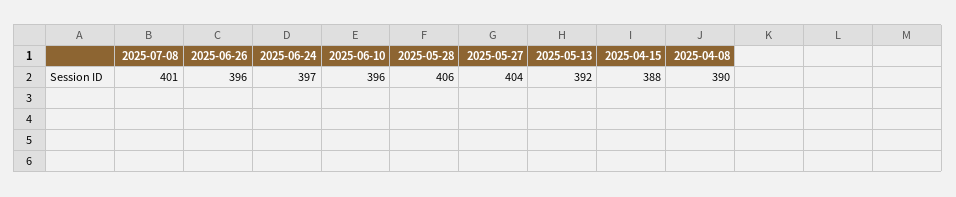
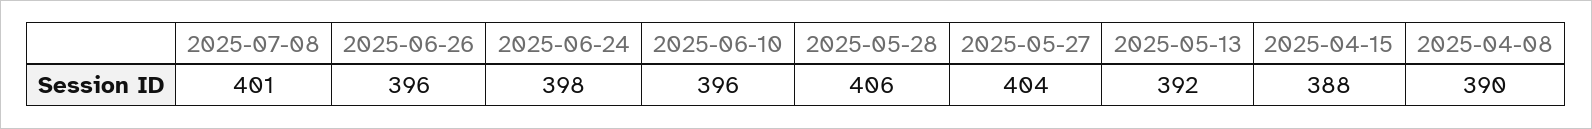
  {
    "2025-07-08": 401,
    "2025-06-26": 396,
-   "2025-06-24": 397,
+   "2025-06-24": 398,
    "2025-06-10": 396,
    "2025-05-28": 406,
    "2025-05-27": 404,
    "2025-05-13": 392,
    "2025-04-15": 388,
    "2025-04-08": 390
  }

